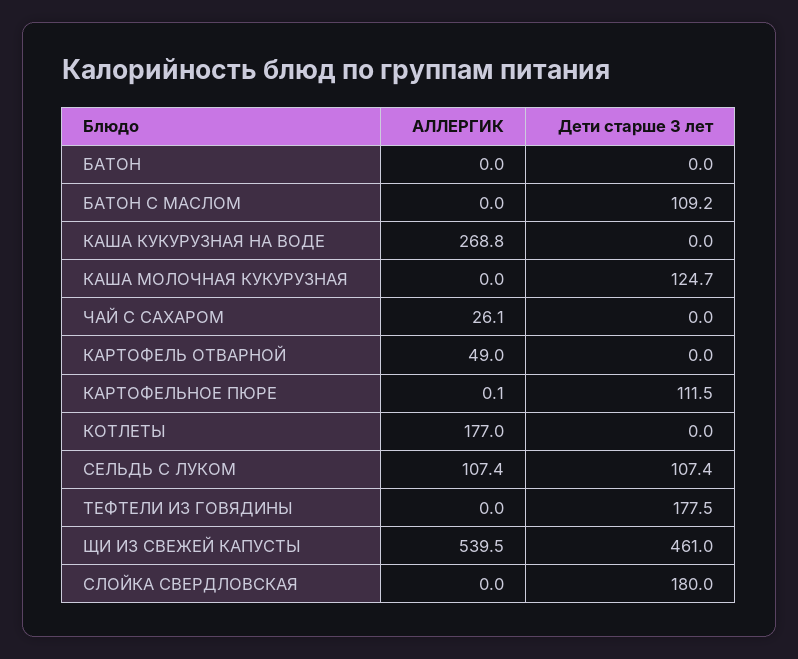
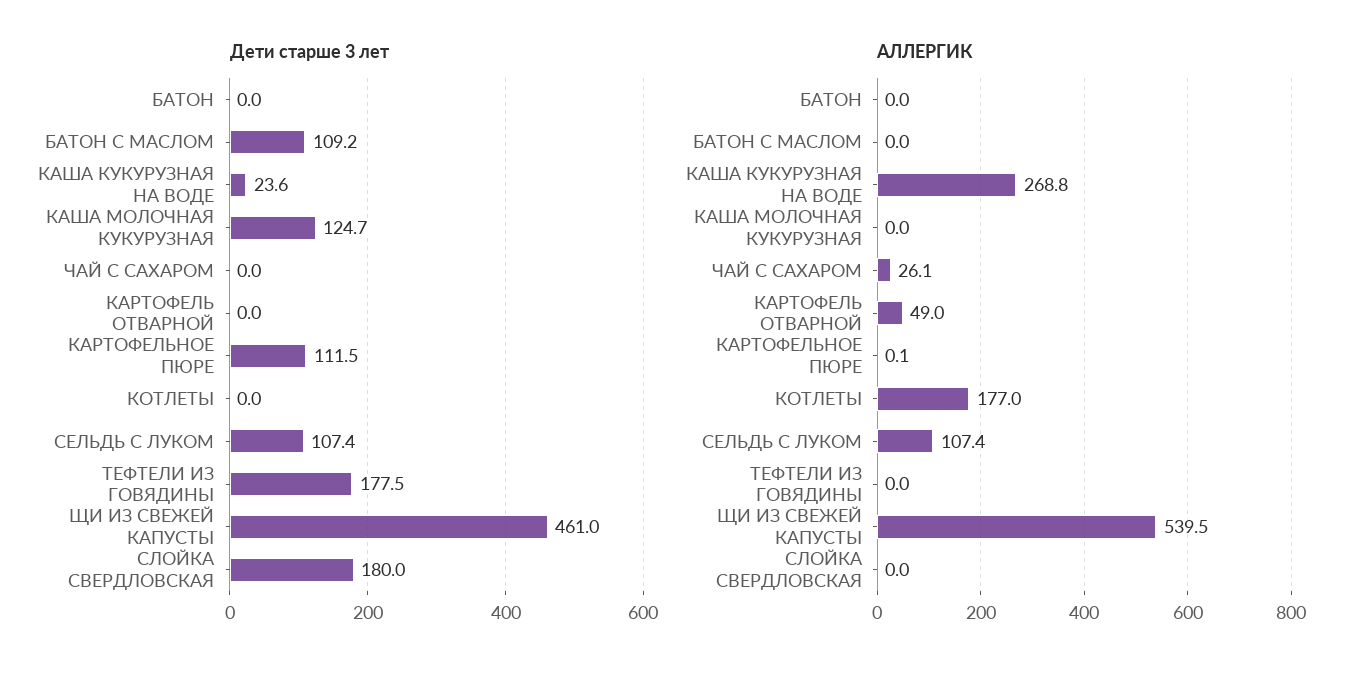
  {
    "АЛЛЕРГИК": {
      "БАТОН": 0,
      "БАТОН С МАСЛОМ": 0,
      "КАША КУКУРУЗНАЯ НА ВОДЕ": 268.8,
      "КАША МОЛОЧНАЯ КУКУРУЗНАЯ": 0,
      "ЧАЙ С САХАРОМ": 26.1,
      "КАРТОФЕЛЬ ОТВАРНОЙ": 49,
      "КАРТОФЕЛЬНОЕ ПЮРЕ": 0.1,
      "КОТЛЕТЫ": 177,
      "СЕЛЬДЬ С ЛУКОМ": 107.4,
      "ТЕФТЕЛИ ИЗ ГОВЯДИНЫ": 0,
      "ЩИ ИЗ СВЕЖЕЙ КАПУСТЫ": 539.5,
      "СЛОЙКА СВЕРДЛОВСКАЯ": 0
    },
    "Дети старше 3 лет": {
      "БАТОН": 0,
      "БАТОН С МАСЛОМ": 109.2,
-     "КАША КУКУРУЗНАЯ НА ВОДЕ": 0,
+     "КАША КУКУРУЗНАЯ НА ВОДЕ": 23.6,
      "КАША МОЛОЧНАЯ КУКУРУЗНАЯ": 124.7,
      "ЧАЙ С САХАРОМ": 0,
      "КАРТОФЕЛЬ ОТВАРНОЙ": 0,
      "КАРТОФЕЛЬНОЕ ПЮРЕ": 111.5,
      "КОТЛЕТЫ": 0,
      "СЕЛЬДЬ С ЛУКОМ": 107.4,
      "ТЕФТЕЛИ ИЗ ГОВЯДИНЫ": 177.5,
      "ЩИ ИЗ СВЕЖЕЙ КАПУСТЫ": 461,
      "СЛОЙКА СВЕРДЛОВСКАЯ": 180
    }
  }

